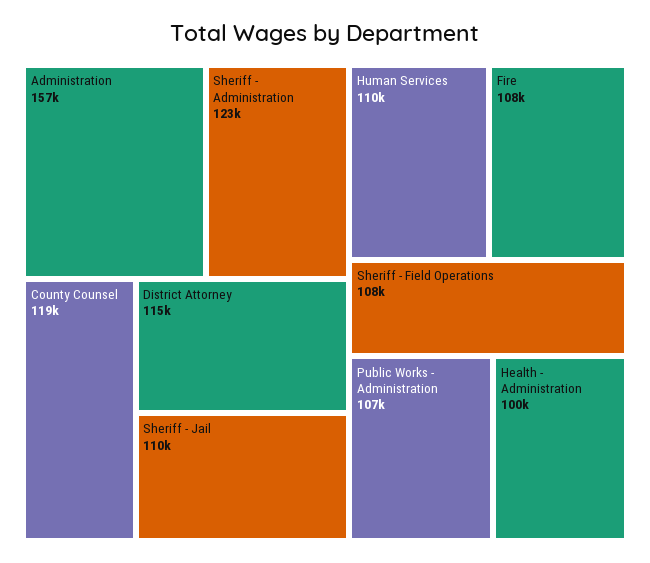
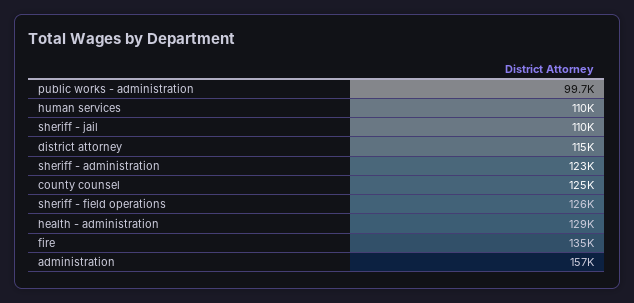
  {
    "Administration": 157000,
    "Sheriff - Administration": 123000,
-   "County Counsel": 119000,
+   "County Counsel": 125000,
    "District Attorney": 115000,
    "Sheriff - Jail": 110000,
    "Human Services": 110000,
-   "Fire": 108000,
+   "Fire": 135000,
-   "Sheriff - Field Operations": 108000,
+   "Sheriff - Field Operations": 126000,
-   "Public Works - Administration": 107000,
+   "Public Works - Administration": 99700,
-   "Health - Administration": 100000
+   "Health - Administration": 129000
  }

